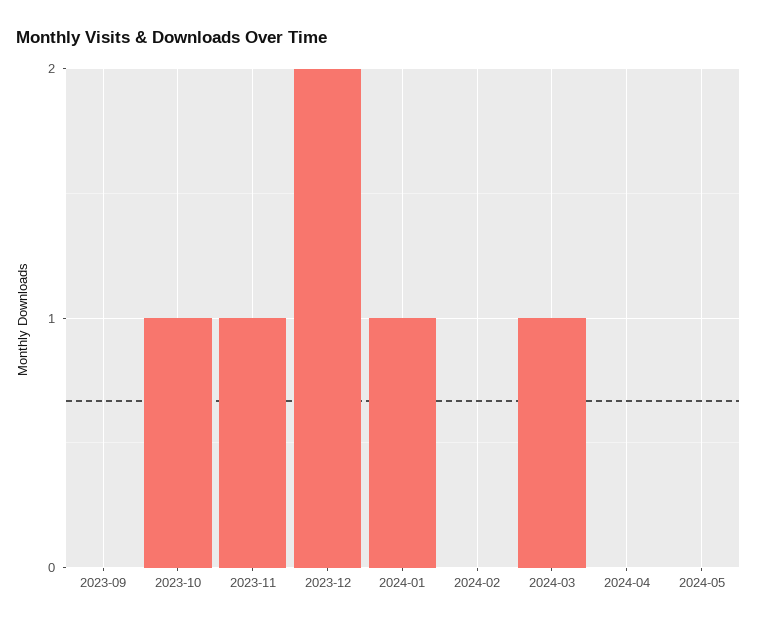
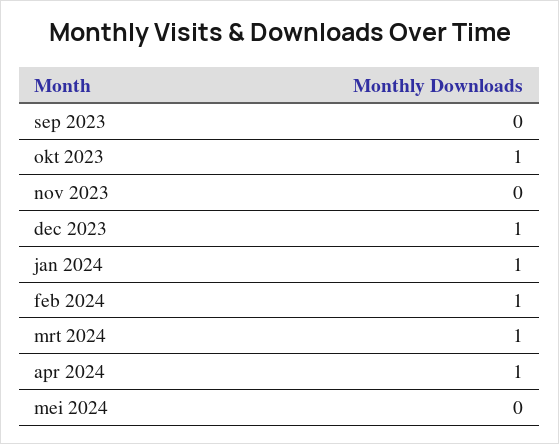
  {
    "2023-09": 0,
    "2023-10": 1,
-   "2023-11": 1,
+   "2023-11": 0,
-   "2023-12": 2,
+   "2023-12": 1,
    "2024-01": 1,
-   "2024-02": 0,
+   "2024-02": 1,
    "2024-03": 1,
-   "2024-04": 0,
+   "2024-04": 1,
    "2024-05": 0
  }

